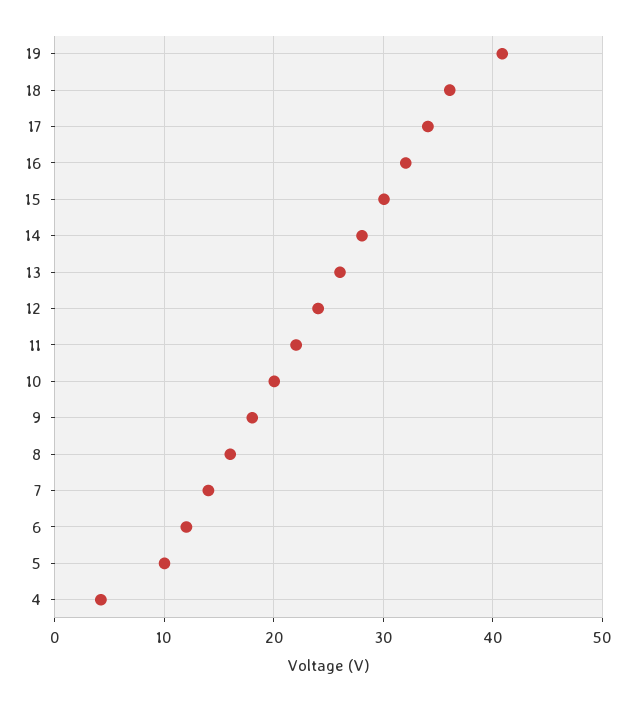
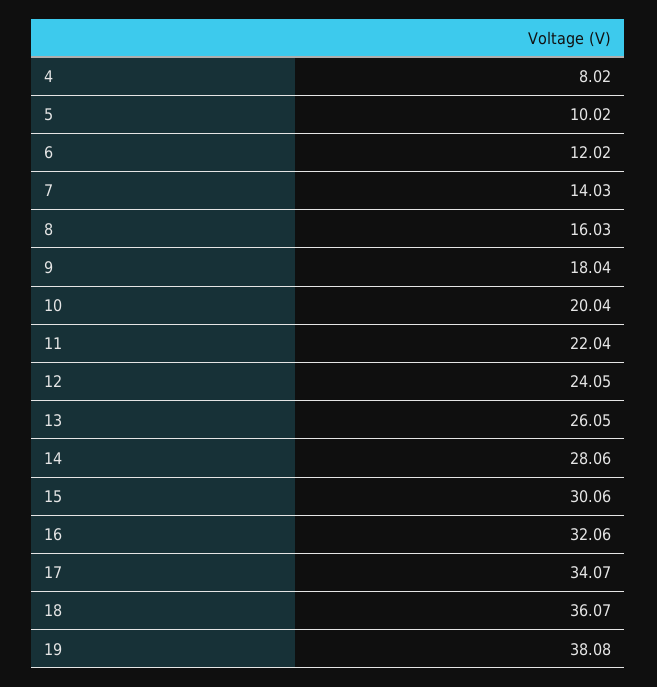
  {
-   "19": 41,
+   "19": 38.08,
    "18": 36.07,
    "17": 34.07,
    "16": 32.06,
    "15": 30.06,
    "14": 28.06,
    "13": 26.05,
    "12": 24.05,
    "11": 22.04,
    "10": 20.04,
    "9": 18.04,
    "8": 16.03,
    "7": 14.03,
    "6": 12.02,
    "5": 10.02,
-   "4": 4
+   "4": 8.02
  }

